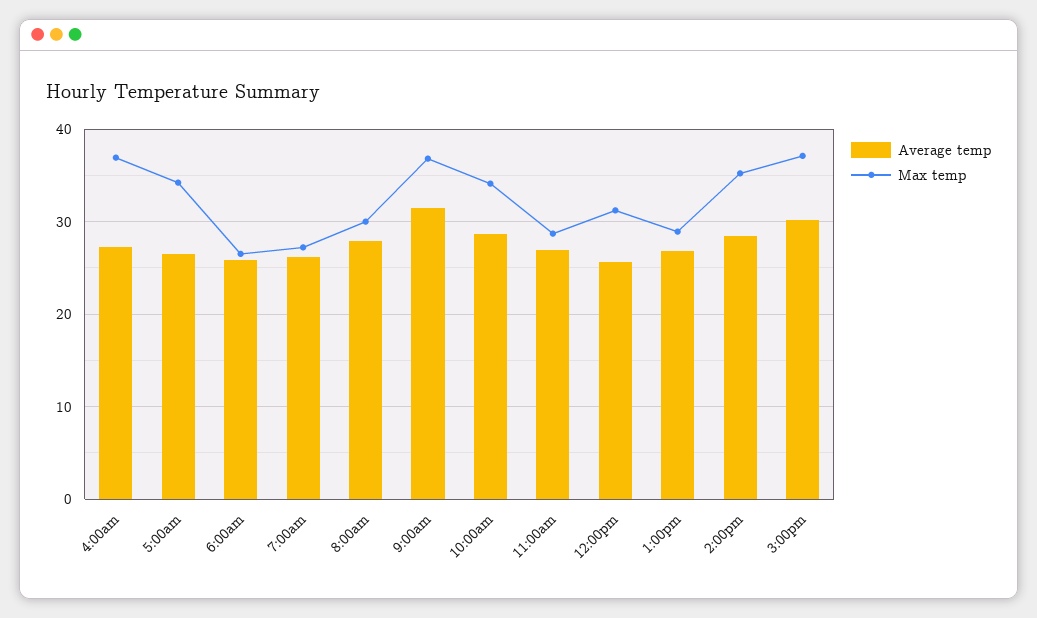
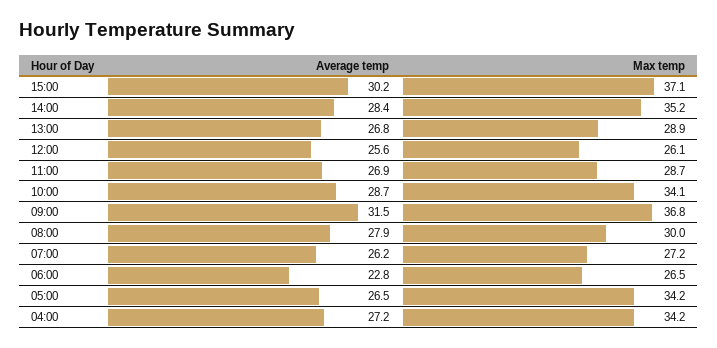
  {
    "Average temp": {
      "4:00am": 27.2,
      "5:00am": 26.5,
-     "6:00am": 26,
+     "6:00am": 22.8,
      "7:00am": 26.2,
      "8:00am": 27.9,
      "9:00am": 31.5,
      "10:00am": 28.7,
      "11:00am": 26.9,
      "12:00pm": 25.6,
      "1:00pm": 26.8,
      "2:00pm": 28.4,
      "3:00pm": 30.2
    },
    "Max temp": {
-     "4:00am": 37,
+     "4:00am": 34.2,
      "5:00am": 34.2,
      "6:00am": 26.5,
      "7:00am": 27.2,
      "8:00am": 30,
      "9:00am": 36.8,
      "10:00am": 34.1,
      "11:00am": 28.7,
-     "12:00pm": 31,
+     "12:00pm": 26.1,
      "1:00pm": 28.9,
      "2:00pm": 35.2,
      "3:00pm": 37.1
    }
  }

